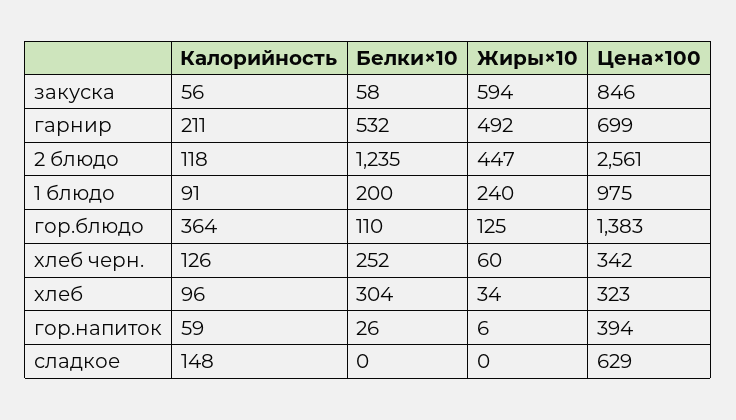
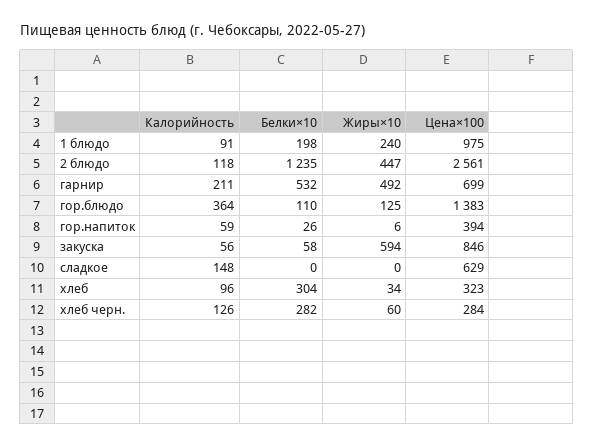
  {
    "Калорийность": {
      "закуска": 56,
      "гарнир": 211,
      "2 блюдо": 118,
      "1 блюдо": 91,
      "гор.блюдо": 364,
      "хлеб черн.": 126,
      "хлеб": 96,
      "гор.напиток": 59,
      "сладкое": 148
    },
    "Белки×10": {
      "закуска": 58,
      "гарнир": 532,
      "2 блюдо": 1235,
-     "1 блюдо": 200,
+     "1 блюдо": 198,
      "гор.блюдо": 110,
-     "хлеб черн.": 252,
+     "хлеб черн.": 282,
      "хлеб": 304,
      "гор.напиток": 26,
      "сладкое": 0
    },
    "Жиры×10": {
      "закуска": 594,
      "гарнир": 492,
      "2 блюдо": 447,
      "1 блюдо": 240,
      "гор.блюдо": 125,
      "хлеб черн.": 60,
      "хлеб": 34,
      "гор.напиток": 6,
      "сладкое": 0
    },
    "Цена×100": {
      "закуска": 846,
      "гарнир": 699,
      "2 блюдо": 2561,
      "1 блюдо": 975,
      "гор.блюдо": 1383,
-     "хлеб черн.": 342,
+     "хлеб черн.": 284,
      "хлеб": 323,
      "гор.напиток": 394,
      "сладкое": 629
    }
  }

